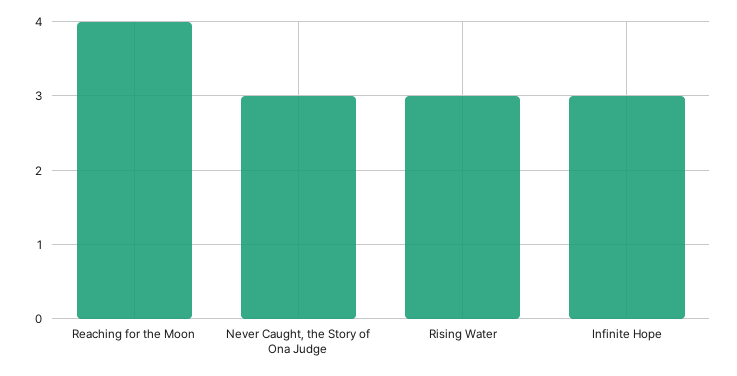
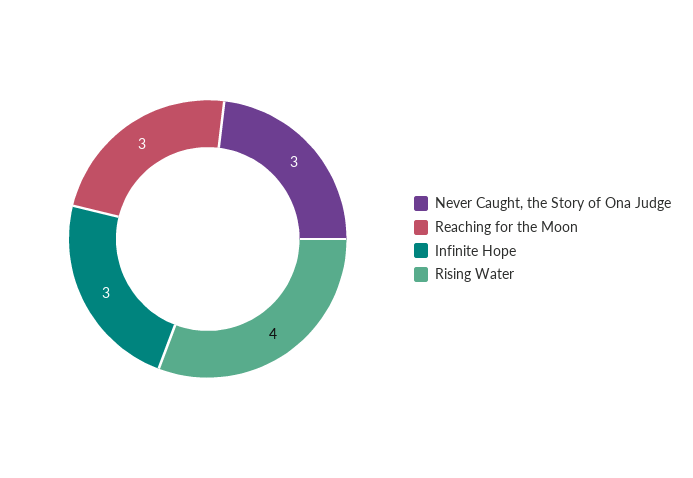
  {
-   "Reaching for the Moon": 4,
+   "Reaching for the Moon": 3,
    "Never Caught, the Story of Ona Judge": 3,
-   "Rising Water": 3,
+   "Rising Water": 4,
    "Infinite Hope": 3
  }

